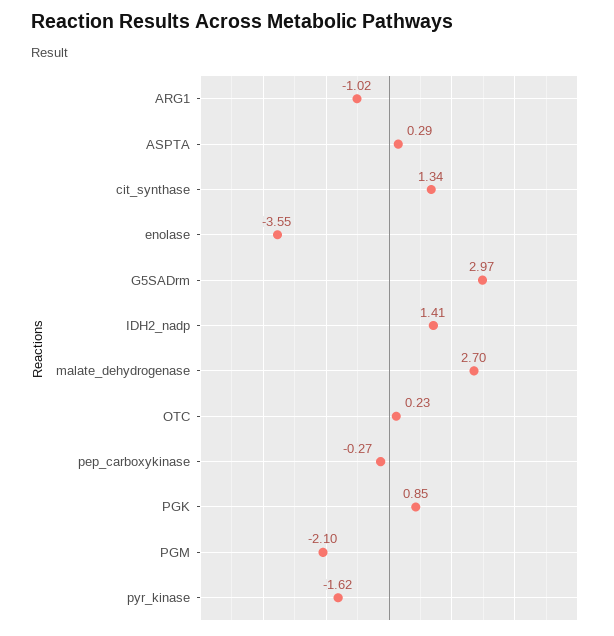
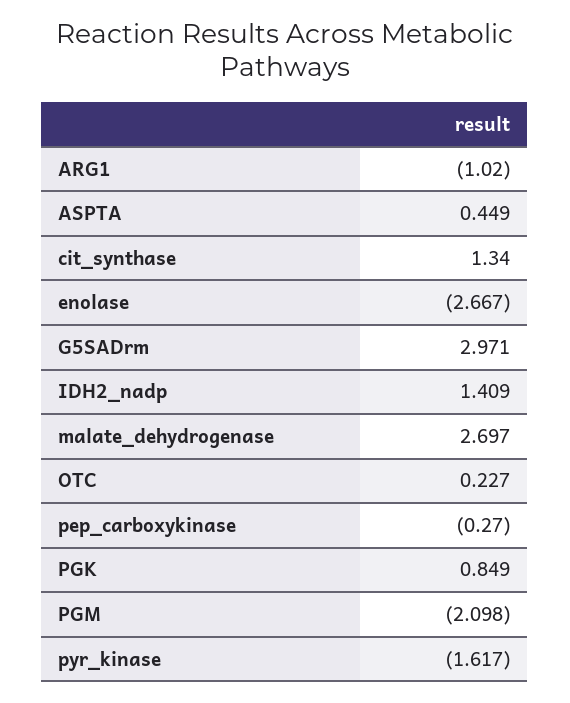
  {
    "ARG1": -1.02,
-   "ASPTA": 0.29,
+   "ASPTA": 0.449,
    "cit_synthase": 1.34,
-   "enolase": -3.55,
+   "enolase": -2.667,
    "G5SADrm": 2.971,
    "IDH2_nadp": 1.409,
    "malate_dehydrogenase": 2.697,
    "OTC": 0.227,
    "pep_carboxykinase": -0.27,
    "PGK": 0.849,
    "PGM": -2.098,
    "pyr_kinase": -1.617
  }

